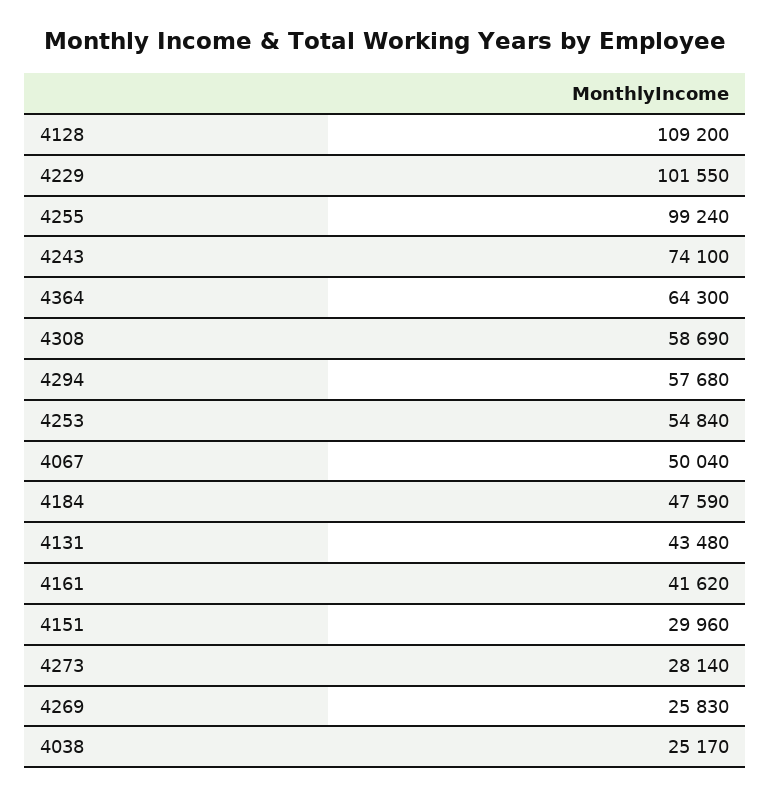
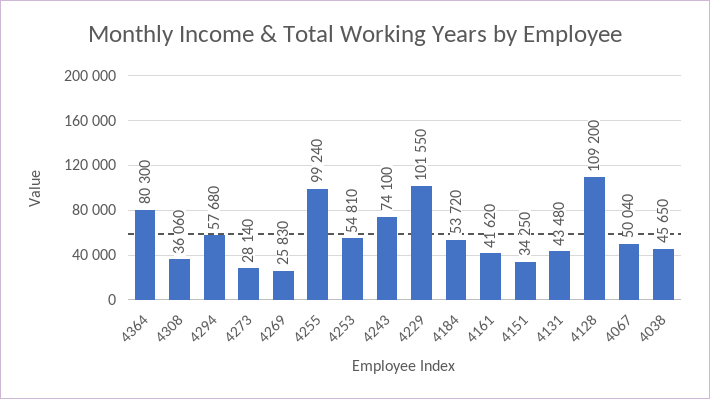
  {
    "4128": 109200,
    "4229": 101550,
    "4255": 99240,
    "4243": 74100,
-   "4364": 64300,
+   "4364": 80300,
-   "4308": 58690,
+   "4308": 36060,
    "4294": 57680,
-   "4253": 54840,
+   "4253": 54810,
    "4067": 50040,
-   "4184": 47590,
+   "4184": 53720,
    "4131": 43480,
    "4161": 41620,
-   "4151": 29960,
+   "4151": 34250,
    "4273": 28140,
    "4269": 25830,
-   "4038": 25170
+   "4038": 45650
  }

